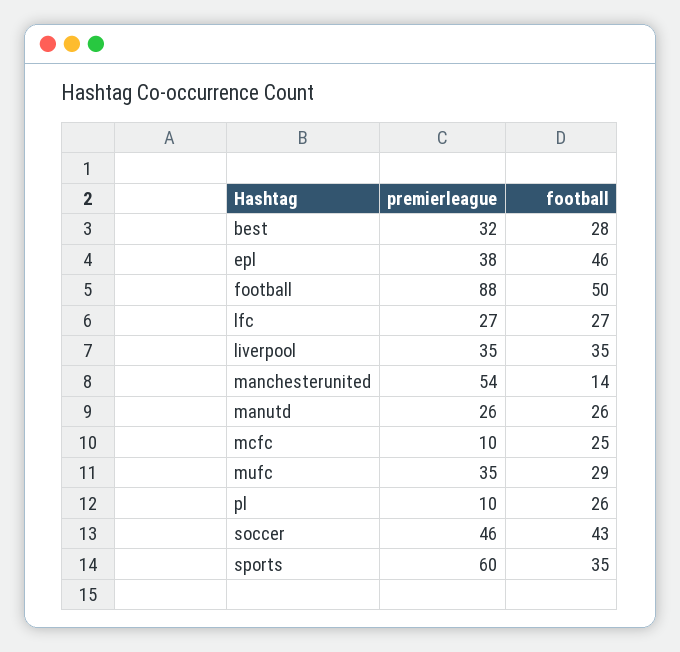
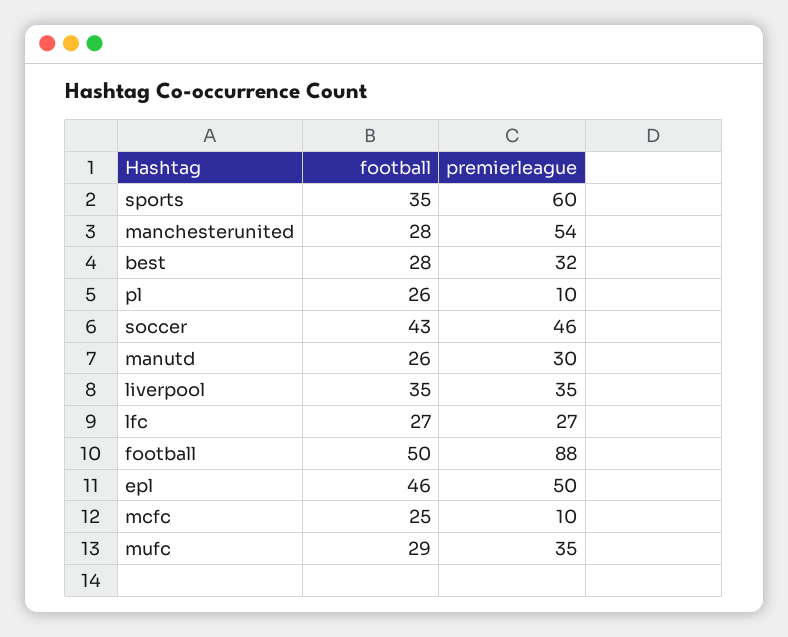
  {
    "premierleague": {
      "best": 32,
-     "epl": 38,
+     "epl": 50,
      "football": 88,
      "lfc": 27,
      "liverpool": 35,
      "manchesterunited": 54,
-     "manutd": 26,
+     "manutd": 30,
      "mcfc": 10,
      "mufc": 35,
      "pl": 10,
      "soccer": 46,
      "sports": 60
    },
    "football": {
      "best": 28,
      "epl": 46,
      "football": 50,
      "lfc": 27,
      "liverpool": 35,
-     "manchesterunited": 14,
+     "manchesterunited": 28,
      "manutd": 26,
      "mcfc": 25,
      "mufc": 29,
      "pl": 26,
      "soccer": 43,
      "sports": 35
    }
  }

